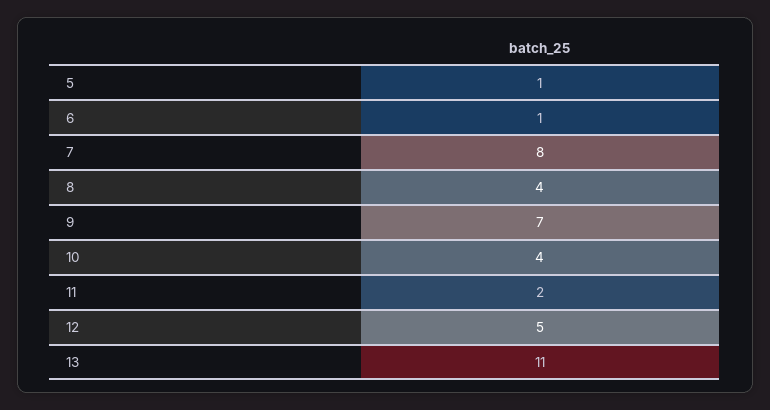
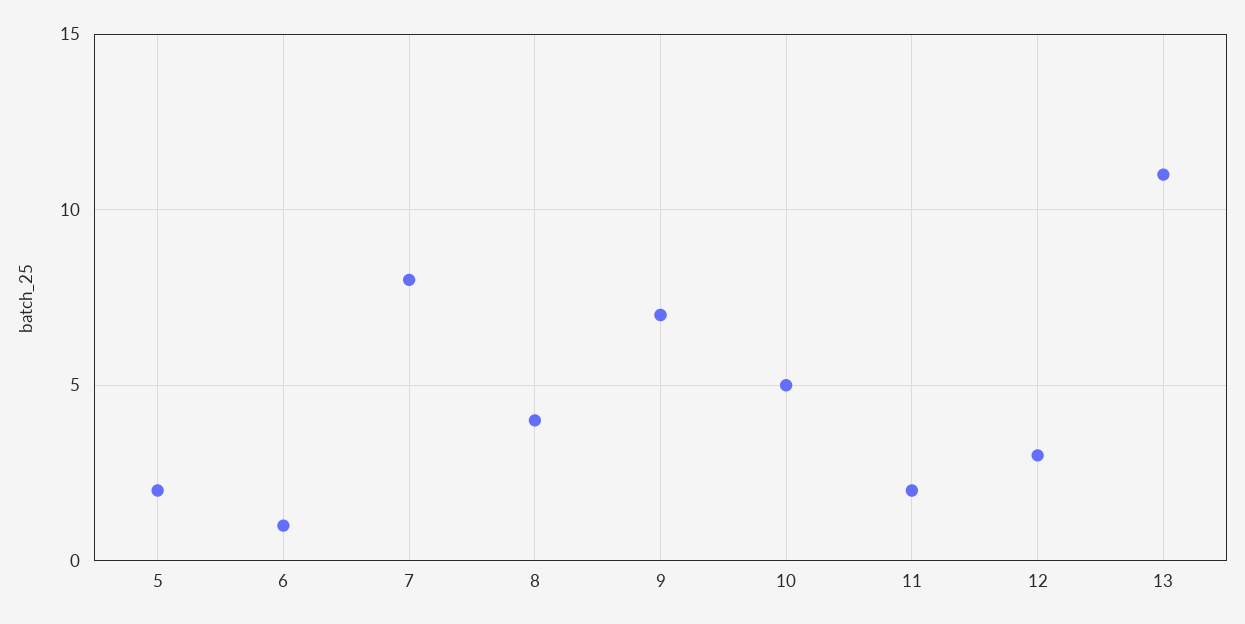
  {
-   "5": 1,
+   "5": 2,
    "6": 1,
    "7": 8,
    "8": 4,
    "9": 7,
-   "10": 4,
+   "10": 5,
    "11": 2,
-   "12": 5,
+   "12": 3,
    "13": 11
  }

